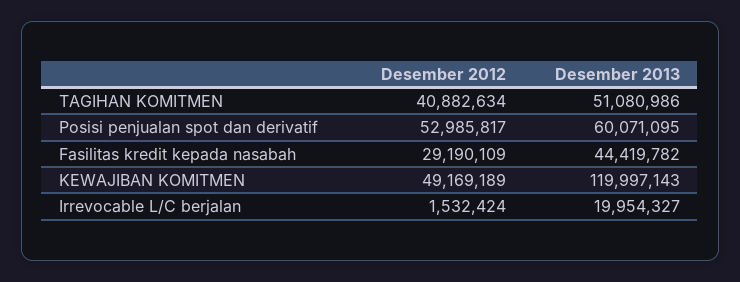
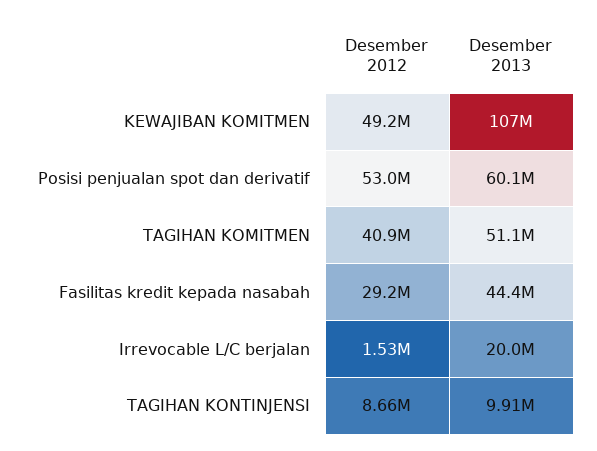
  {
    "Desember 2012": {
      "TAGIHAN KOMITMEN": 40882634,
      "Posisi penjualan spot dan derivatif": 52985817,
      "Fasilitas kredit kepada nasabah": 29190109,
      "KEWAJIBAN KOMITMEN": 49169189,
-     "Irrevocable L/C berjalan": 1532424
+     "Irrevocable L/C berjalan": 1532424,
+     "TAGIHAN KONTINJENSI": 8660000
    },
    "Desember 2013": {
      "TAGIHAN KOMITMEN": 51080986,
      "Posisi penjualan spot dan derivatif": 60071095,
      "Fasilitas kredit kepada nasabah": 44419782,
-     "KEWAJIBAN KOMITMEN": 119997143,
+     "KEWAJIBAN KOMITMEN": 107000000,
-     "Irrevocable L/C berjalan": 19954327
+     "Irrevocable L/C berjalan": 19954327,
+     "TAGIHAN KONTINJENSI": 9910000
    }
  }

